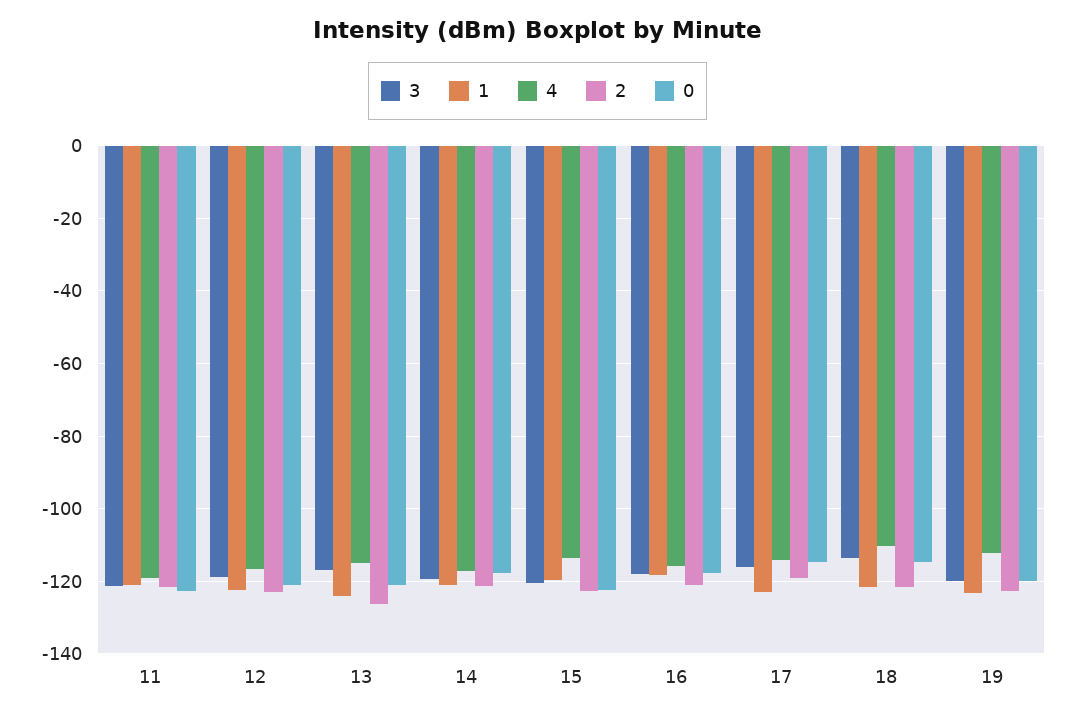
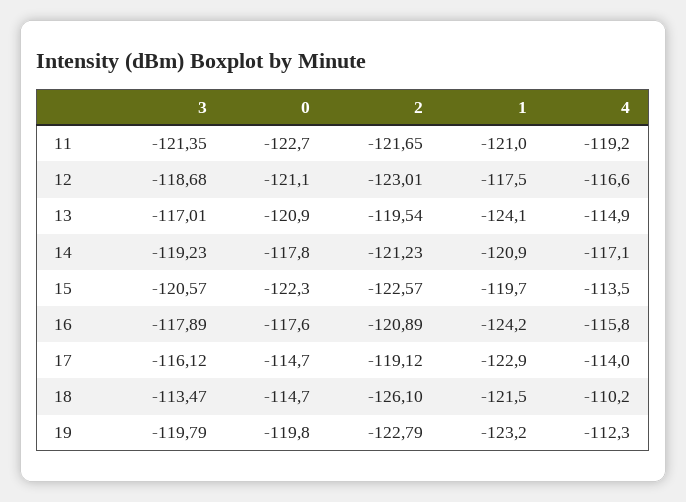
  {
    "3": {
      "11": -121.35,
      "12": -118.68,
      "13": -117.01,
      "14": -119.23,
      "15": -120.57,
      "16": -117.89,
      "17": -116.12,
      "18": -113.47,
      "19": -119.79
    },
    "1": {
      "11": -121,
-     "12": -122,
+     "12": -117.5,
      "13": -124.1,
      "14": -120.9,
      "15": -119.7,
-     "16": -118,
+     "16": -124.2,
      "17": -122.9,
      "18": -121.5,
      "19": -123.2
    },
    "4": {
      "11": -119.2,
      "12": -116.6,
      "13": -114.9,
      "14": -117.1,
      "15": -113.5,
      "16": -115.8,
      "17": -114,
      "18": -110.2,
      "19": -112.3
    },
    "2": {
      "11": -121.65,
      "12": -123.01,
-     "13": -126,
+     "13": -119.54,
      "14": -121.23,
      "15": -122.57,
      "16": -120.89,
      "17": -119.12,
-     "18": -122,
+     "18": -126.1,
      "19": -122.79
    },
    "0": {
      "11": -122.7,
      "12": -121.1,
      "13": -120.9,
      "14": -117.8,
      "15": -122.3,
      "16": -117.6,
      "17": -114.7,
      "18": -114.7,
      "19": -119.8
    }
  }

